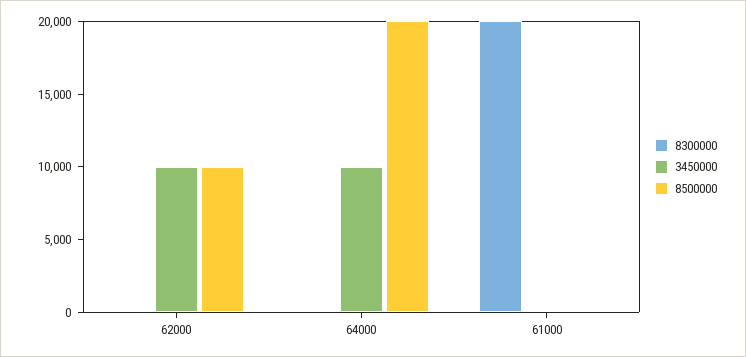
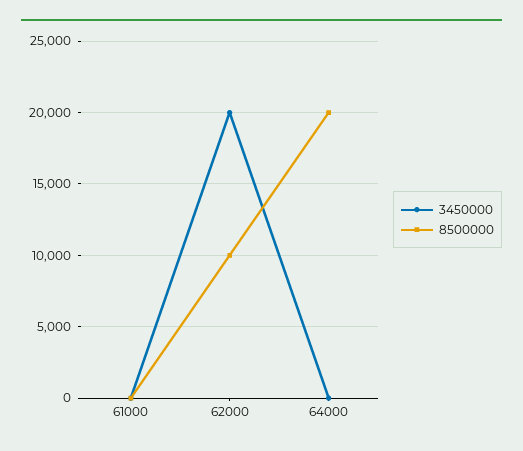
  {
-   "8300000": {
-     "62000": 0,
-     "64000": 0,
-     "61000": 20000
-   },
    "3450000": {
-     "62000": 10000,
+     "62000": 20000,
-     "64000": 10000,
+     "64000": 0,
      "61000": 0
    },
    "8500000": {
      "62000": 10000,
      "64000": 20000,
      "61000": 0
    }
  }

